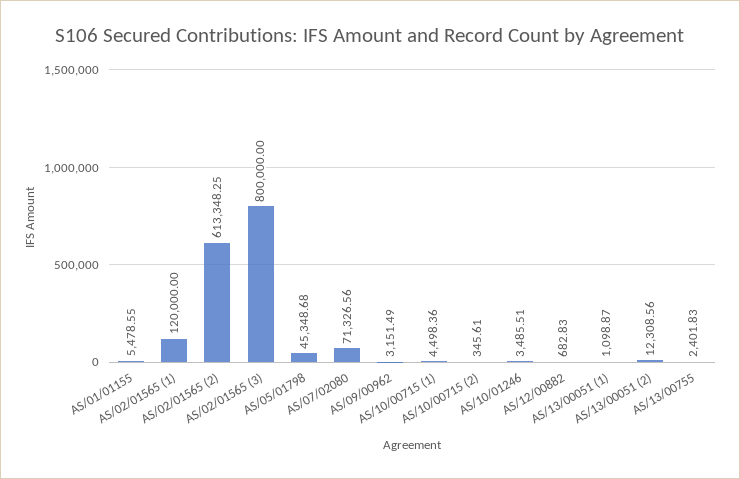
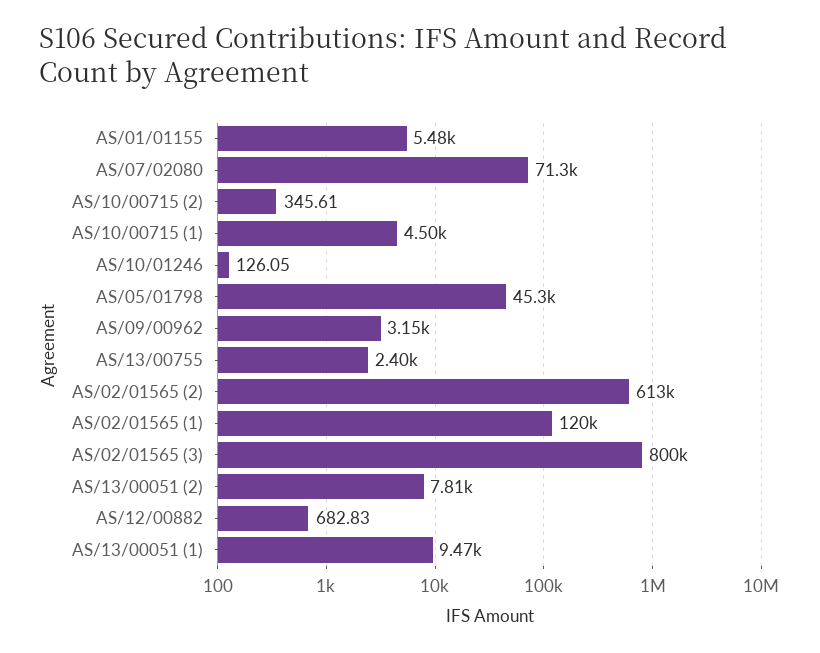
  {
    "AS/01/01155": 5478.55,
    "AS/02/01565 (1)": 120000,
    "AS/02/01565 (2)": 613348.25,
    "AS/02/01565 (3)": 800000,
    "AS/05/01798": 45348.68,
    "AS/07/02080": 71326.56,
    "AS/09/00962": 3151.49,
    "AS/10/00715 (1)": 4498.36,
    "AS/10/00715 (2)": 345.61,
-   "AS/10/01246": 3485.51,
+   "AS/10/01246": 126.05,
    "AS/12/00882": 682.83,
-   "AS/13/00051 (1)": 1098.87,
+   "AS/13/00051 (1)": 9470,
-   "AS/13/00051 (2)": 12308.56,
+   "AS/13/00051 (2)": 7810,
    "AS/13/00755": 2401.83
  }

